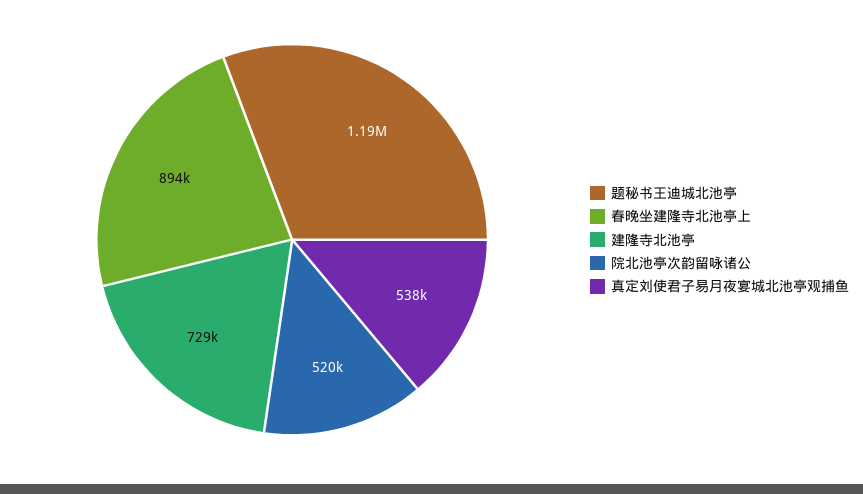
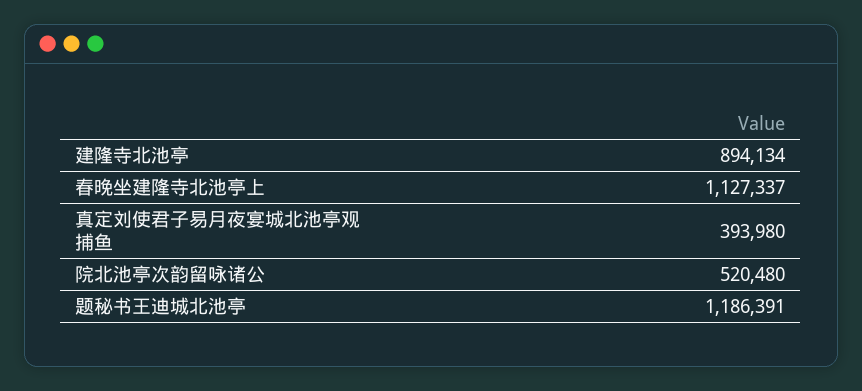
  {
    "题秘书王迪城北池亭": 1186391,
-   "春晚坐建隆寺北池亭上": 894000,
+   "春晚坐建隆寺北池亭上": 1127337,
-   "建隆寺北池亭": 729000,
+   "建隆寺北池亭": 894134,
    "院北池亭次韵留咏诸公": 520480,
-   "真定刘使君子易月夜宴城北池亭观捕鱼": 538000
+   "真定刘使君子易月夜宴城北池亭观捕鱼": 393980
  }

